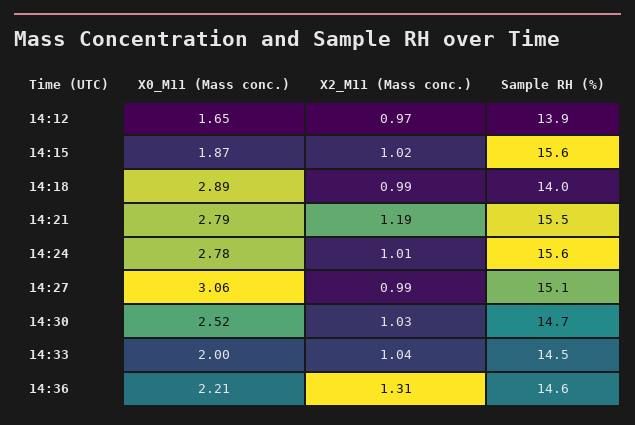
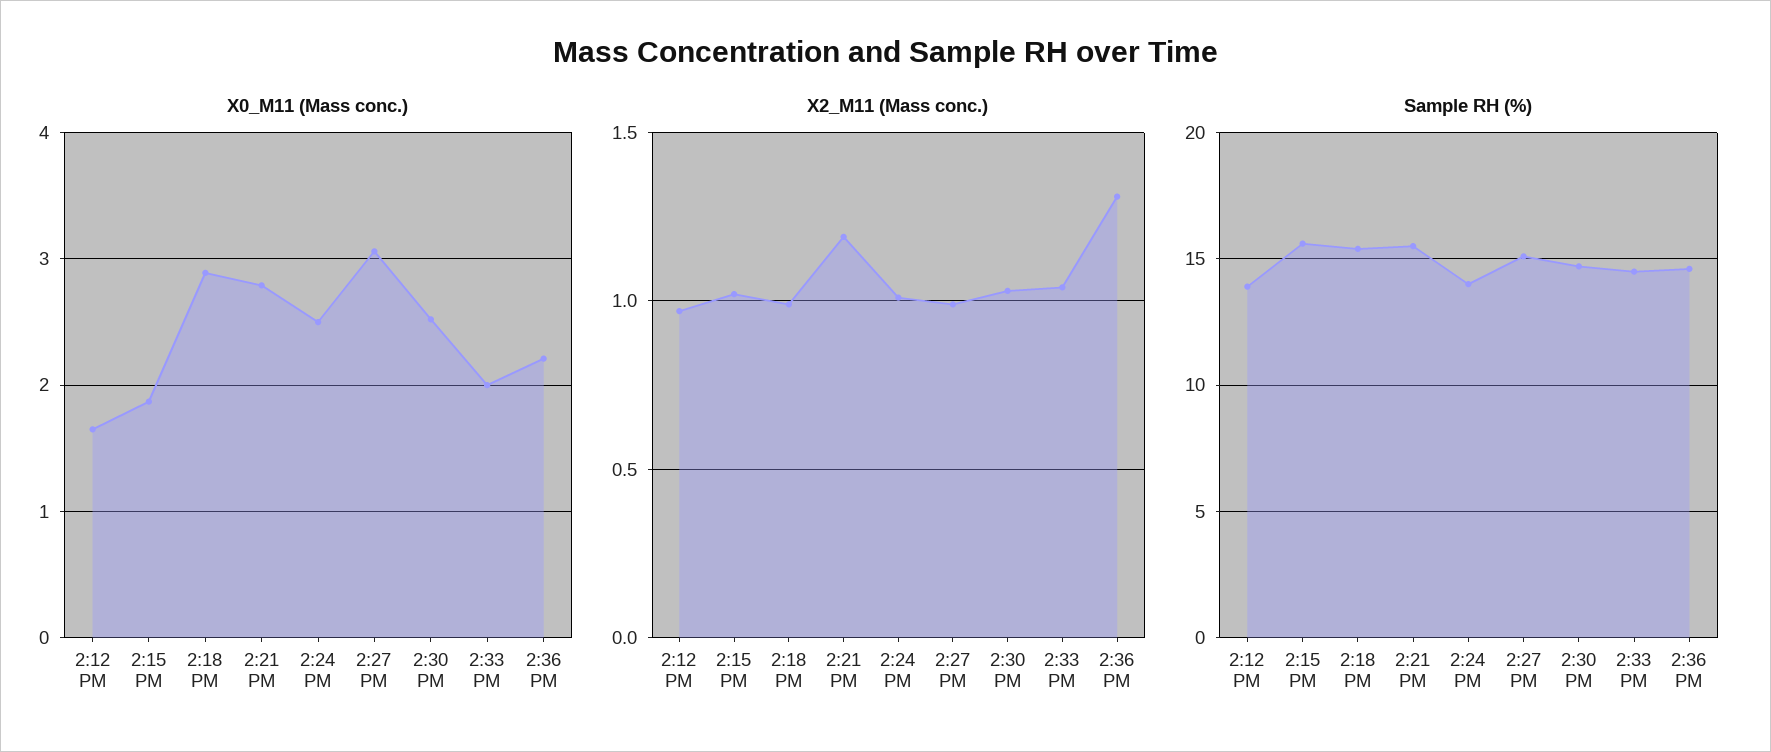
  {
    "X0_M11 (Mass conc.)": {
      "14:12": 1.65,
      "14:15": 1.87,
      "14:18": 2.89,
      "14:21": 2.79,
-     "14:24": 2.78,
+     "14:24": 2.5,
      "14:27": 3.06,
      "14:30": 2.52,
      "14:33": 2,
      "14:36": 2.21
    },
    "X2_M11 (Mass conc.)": {
      "14:12": 0.97,
      "14:15": 1.02,
      "14:18": 0.99,
      "14:21": 1.19,
      "14:24": 1.01,
      "14:27": 0.99,
      "14:30": 1.03,
      "14:33": 1.04,
      "14:36": 1.31
    },
    "Sample RH (%)": {
      "14:12": 13.9,
      "14:15": 15.6,
-     "14:18": 14,
+     "14:18": 15.5,
      "14:21": 15.5,
-     "14:24": 15.6,
+     "14:24": 14,
      "14:27": 15.1,
      "14:30": 14.7,
      "14:33": 14.5,
      "14:36": 14.6
    }
  }

